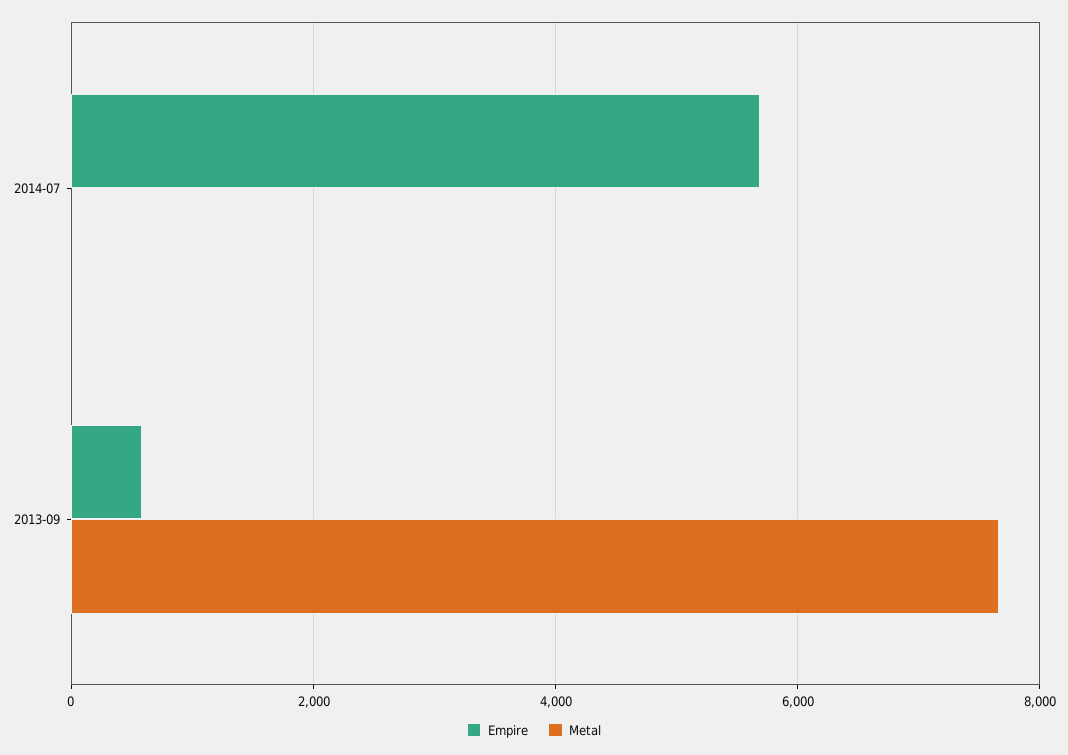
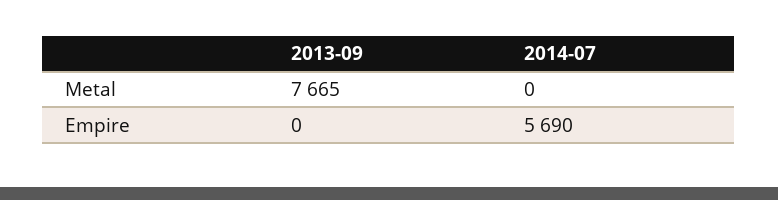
  {
    "Empire": {
      "2014-07": 5690,
-     "2013-09": 600
+     "2013-09": 0
    },
    "Metal": {
      "2014-07": 0,
      "2013-09": 7665
    }
  }

